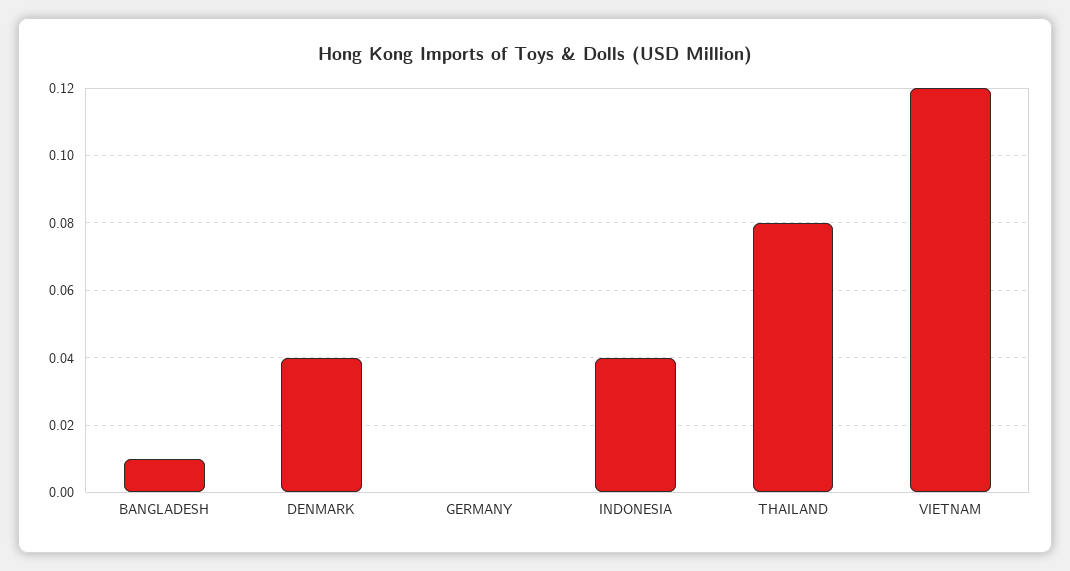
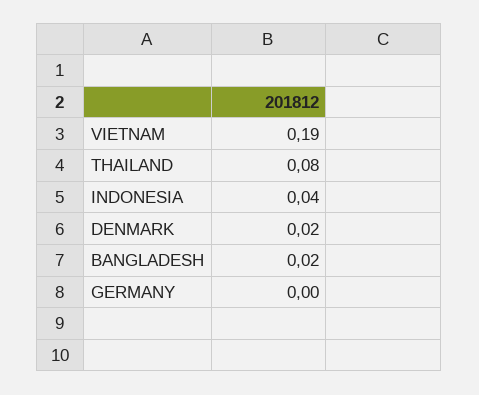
  {
-   "BANGLADESH": 0.01,
+   "BANGLADESH": 0.02,
-   "DENMARK": 0.04,
+   "DENMARK": 0.02,
    "GERMANY": 0,
    "INDONESIA": 0.04,
    "THAILAND": 0.08,
-   "VIETNAM": 0.12
+   "VIETNAM": 0.19
  }

